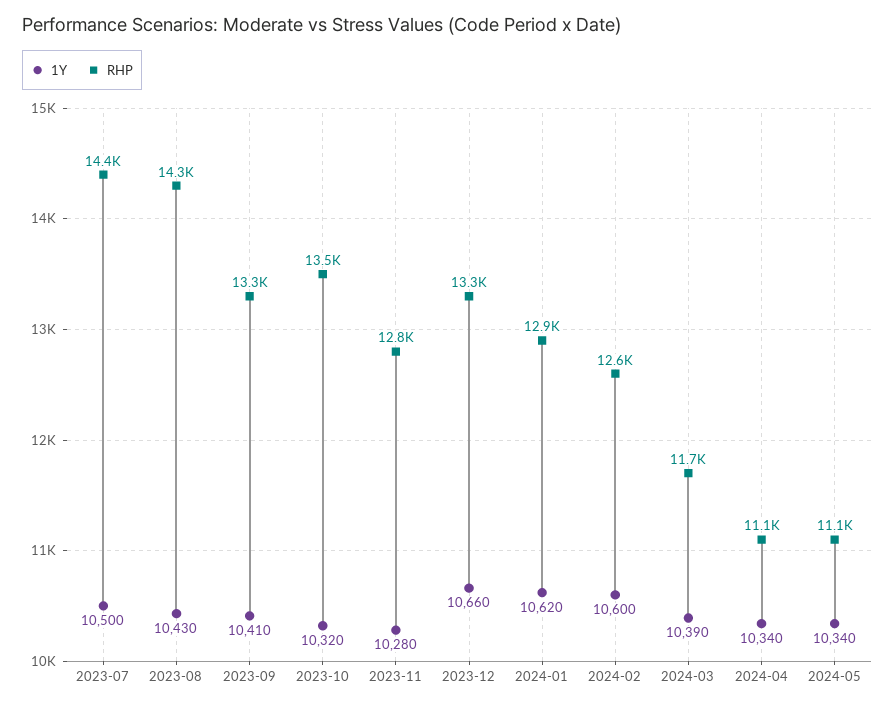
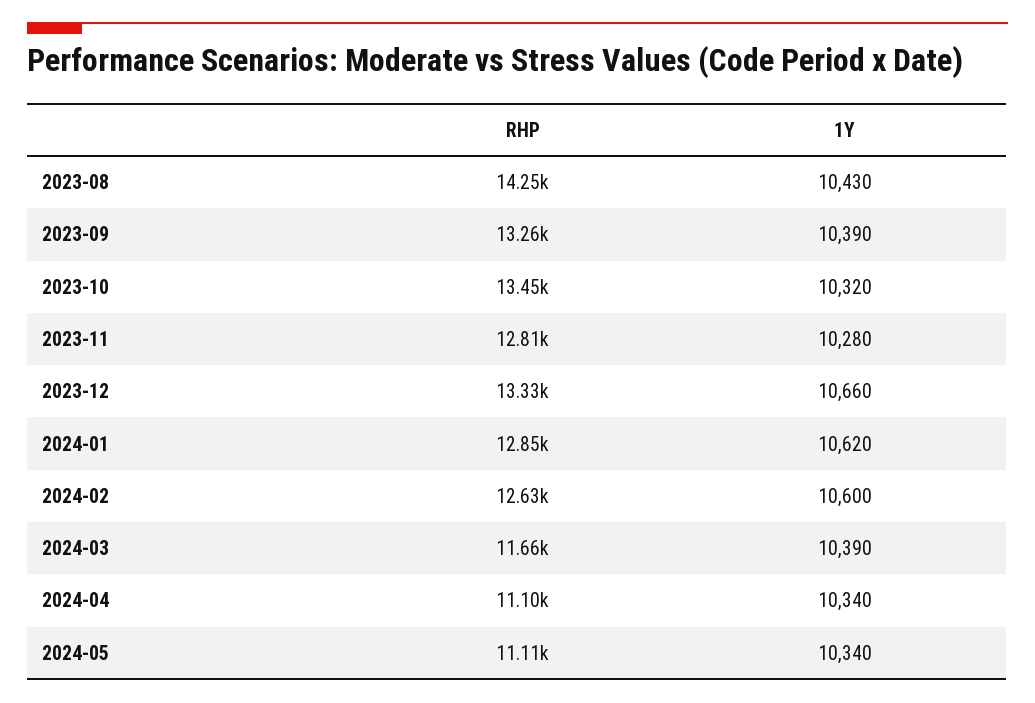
  {
    "1Y": {
-     "2023-07": 10500,
      "2023-08": 10430,
-     "2023-09": 10410,
+     "2023-09": 10390,
      "2023-10": 10320,
      "2023-11": 10280,
      "2023-12": 10660,
      "2024-01": 10620,
      "2024-02": 10600,
      "2024-03": 10390,
      "2024-04": 10340,
      "2024-05": 10340
    },
    "RHP": {
-     "2023-07": 14400,
      "2023-08": 14250,
      "2023-09": 13260,
      "2023-10": 13450,
      "2023-11": 12810,
      "2023-12": 13330,
      "2024-01": 12850,
      "2024-02": 12630,
      "2024-03": 11660,
      "2024-04": 11100,
      "2024-05": 11110
    }
  }

